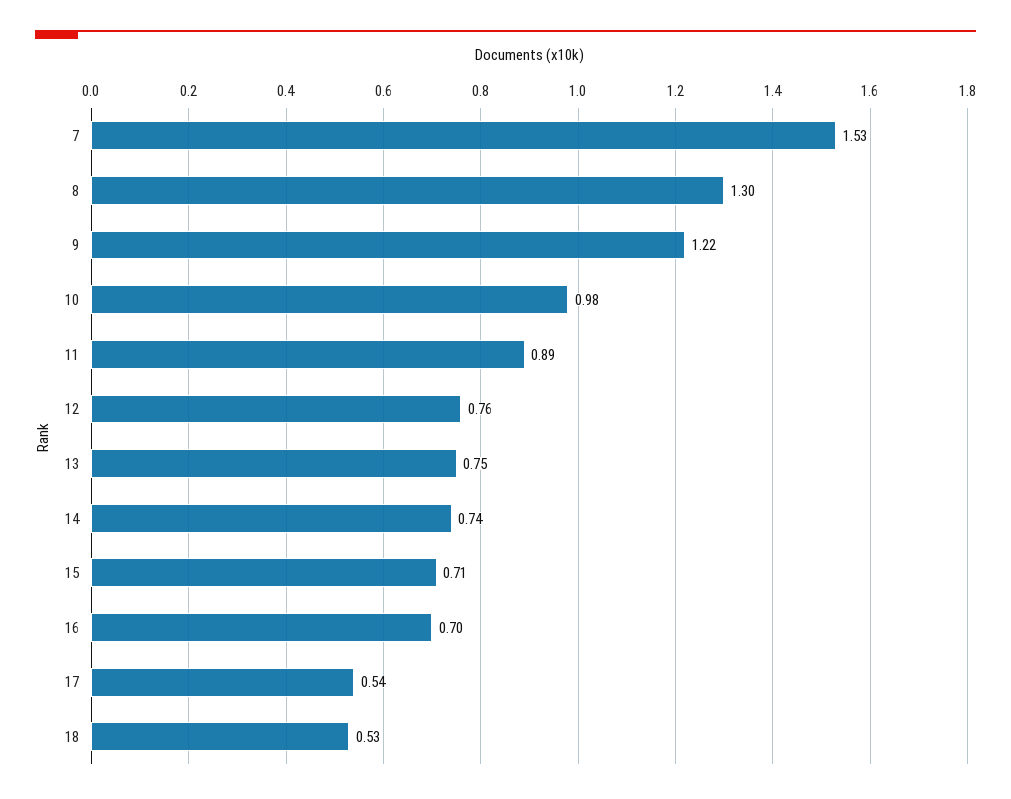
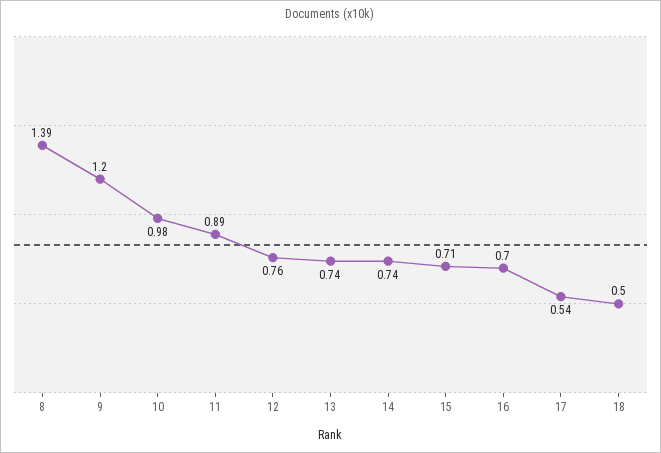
  {
-   "7": 1.53,
-   "8": 1.3,
+   "8": 1.39,
-   "9": 1.22,
+   "9": 1.2,
    "10": 0.98,
    "11": 0.89,
    "12": 0.76,
-   "13": 0.75,
+   "13": 0.74,
    "14": 0.74,
    "15": 0.71,
    "16": 0.7,
    "17": 0.54,
-   "18": 0.53
+   "18": 0.5
  }

